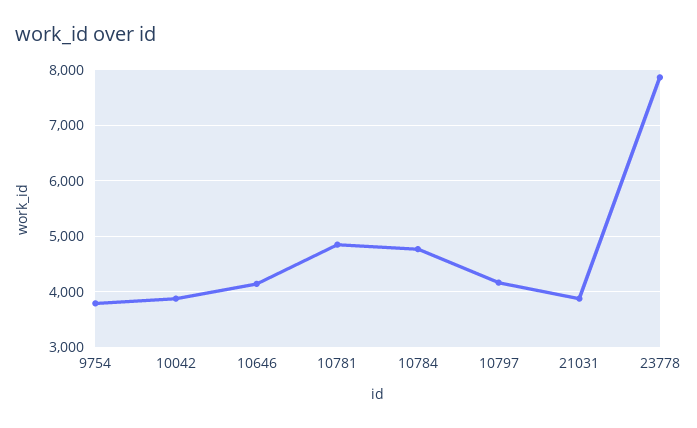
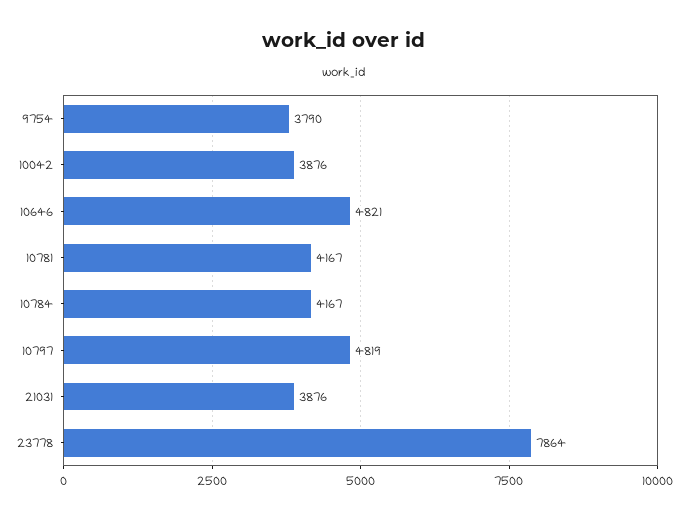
  {
    "9754": 3790,
    "10042": 3876,
-   "10646": 4200,
+   "10646": 4821,
-   "10781": 4800,
+   "10781": 4167,
-   "10784": 4800,
+   "10784": 4167,
-   "10797": 4200,
+   "10797": 4819,
    "21031": 3876,
    "23778": 7864
  }

